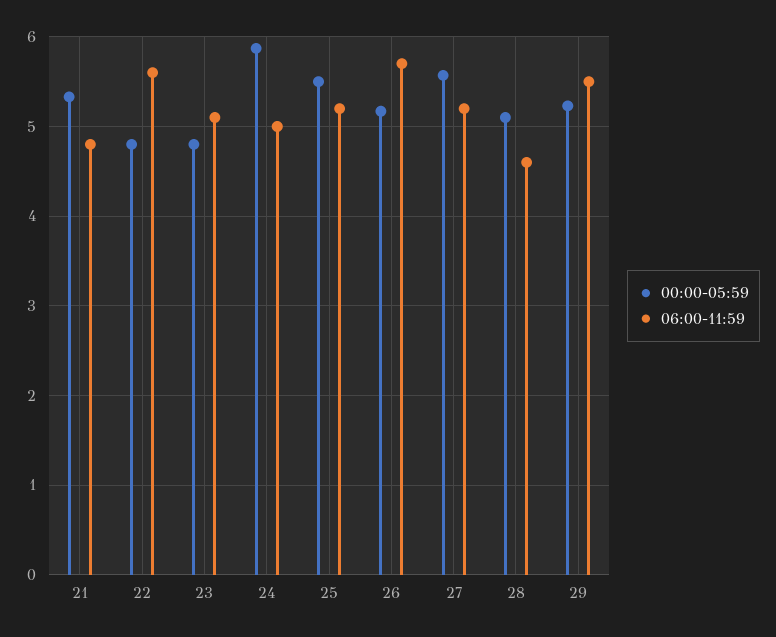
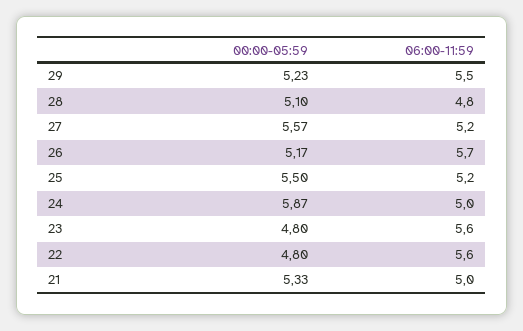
  {
    "00:00-05:59": {
      "21": 5.33,
      "22": 4.8,
      "23": 4.8,
      "24": 5.87,
      "25": 5.5,
      "26": 5.17,
      "27": 5.57,
      "28": 5.1,
      "29": 5.23
    },
    "06:00-11:59": {
-     "21": 4.8,
+     "21": 5,
      "22": 5.6,
-     "23": 5.1,
+     "23": 5.6,
      "24": 5,
      "25": 5.2,
      "26": 5.7,
      "27": 5.2,
-     "28": 4.6,
+     "28": 4.8,
      "29": 5.5
    }
  }

